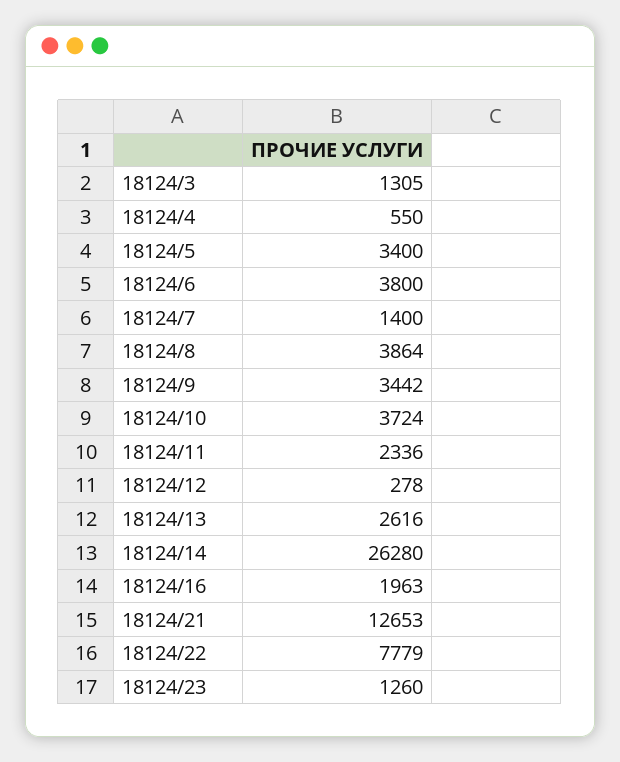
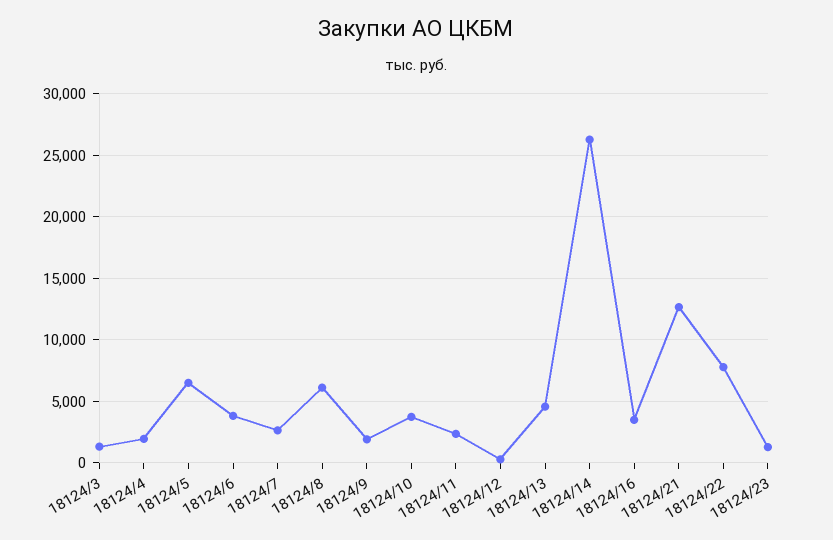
  {
    "18124/3": 1305,
-   "18124/4": 550,
+   "18124/4": 2000,
-   "18124/5": 3400,
+   "18124/5": 6500,
    "18124/6": 3800,
-   "18124/7": 1400,
+   "18124/7": 2500,
-   "18124/8": 3864,
+   "18124/8": 6000,
-   "18124/9": 3442,
+   "18124/9": 2000,
    "18124/10": 3724,
    "18124/11": 2336,
    "18124/12": 278,
-   "18124/13": 2616,
+   "18124/13": 4500,
    "18124/14": 26280,
-   "18124/16": 1963,
+   "18124/16": 3500,
    "18124/21": 12653,
    "18124/22": 7779,
    "18124/23": 1260
  }

